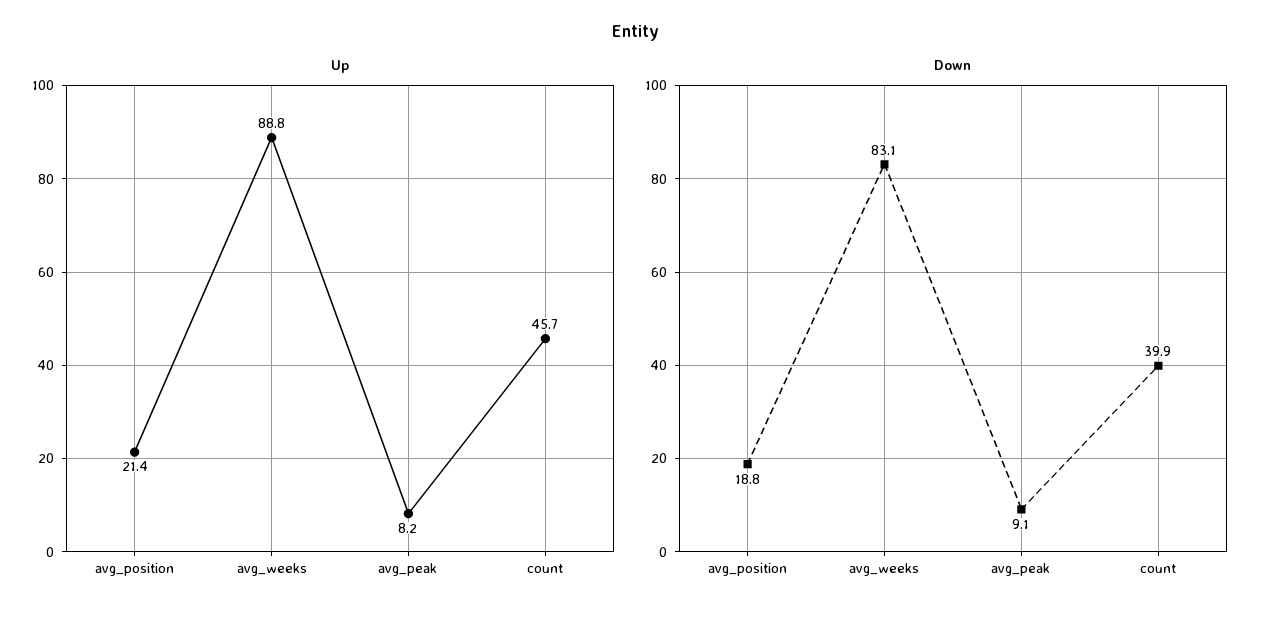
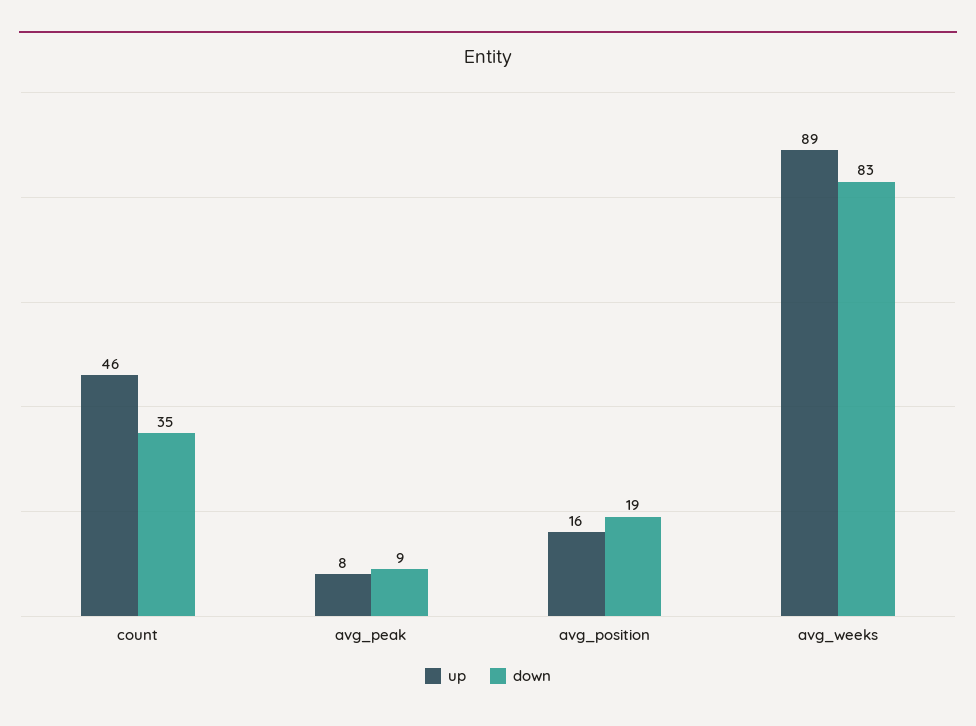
  {
    "Up": {
-     "avg_position": 21.4,
+     "avg_position": 16,
      "avg_weeks": 88.8,
      "avg_peak": 8.2,
      "count": 45.7
    },
    "Down": {
      "avg_position": 18.8,
      "avg_weeks": 83.1,
      "avg_peak": 9.1,
-     "count": 39.9
+     "count": 35
    }
  }

